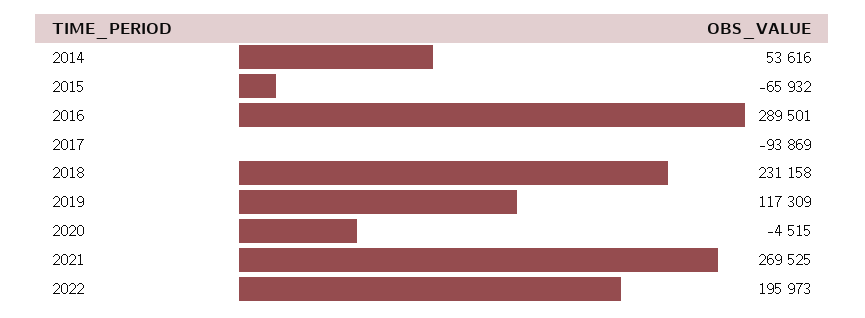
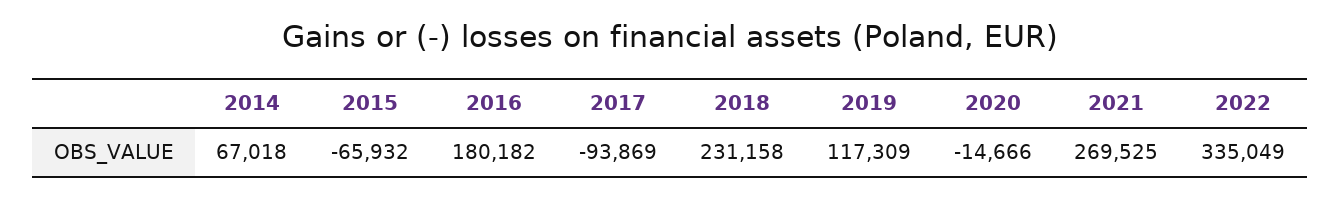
  {
-   "2014": 53616,
+   "2014": 67018,
    "2015": -65932,
-   "2016": 289501,
+   "2016": 180182,
    "2017": -93869,
    "2018": 231158,
    "2019": 117309,
-   "2020": -4515,
+   "2020": -14666,
    "2021": 269525,
-   "2022": 195973
+   "2022": 335049
  }

